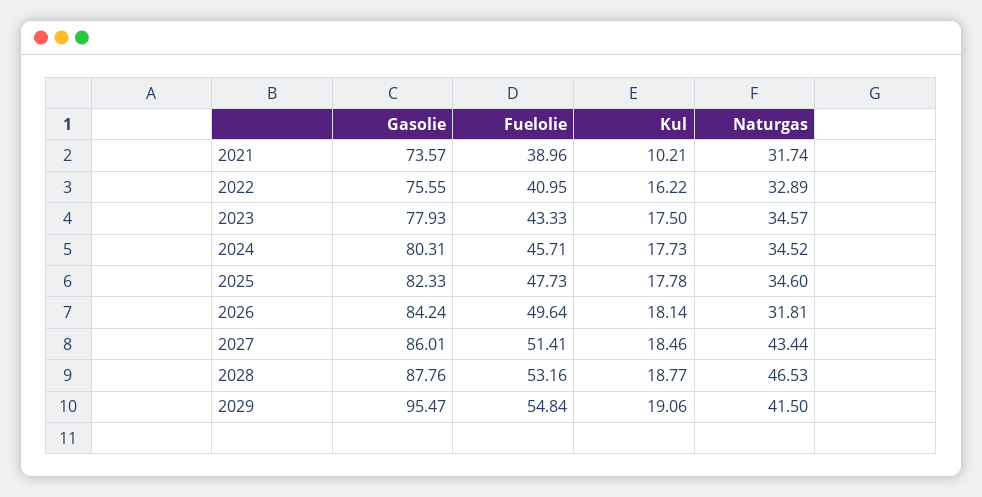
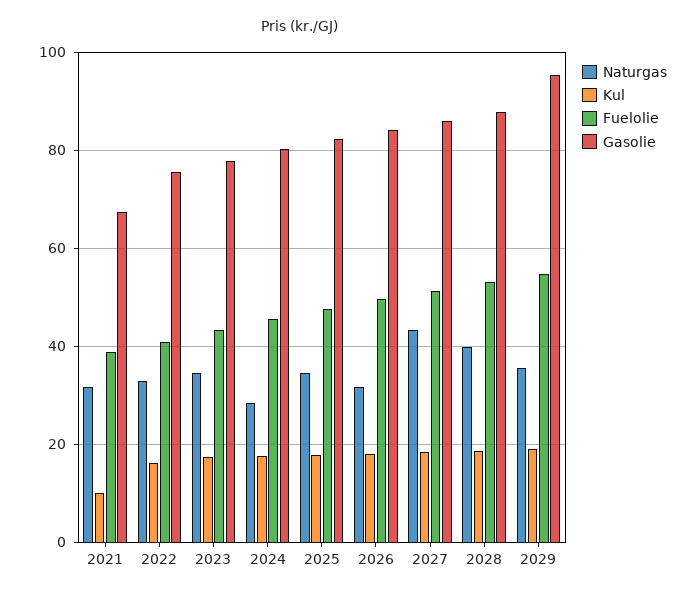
  {
    "Gasolie": {
-     "2021": 73.57,
+     "2021": 68,
      "2022": 75.55,
      "2023": 77.93,
      "2024": 80.31,
      "2025": 82.33,
      "2026": 84.24,
      "2027": 86.01,
      "2028": 87.76,
      "2029": 95.47
    },
    "Fuelolie": {
      "2021": 38.96,
      "2022": 40.95,
      "2023": 43.33,
      "2024": 45.71,
      "2025": 47.73,
      "2026": 49.64,
      "2027": 51.41,
      "2028": 53.16,
      "2029": 54.84
    },
    "Kul": {
      "2021": 10.21,
      "2022": 16.22,
      "2023": 17.5,
      "2024": 17.73,
      "2025": 17.78,
      "2026": 18.14,
      "2027": 18.46,
      "2028": 18.77,
      "2029": 19.06
    },
    "Naturgas": {
      "2021": 31.74,
      "2022": 32.89,
      "2023": 34.57,
-     "2024": 34.52,
+     "2024": 28,
      "2025": 34.6,
      "2026": 31.81,
      "2027": 43.44,
-     "2028": 46.53,
+     "2028": 40,
-     "2029": 41.5
+     "2029": 36
    }
  }

